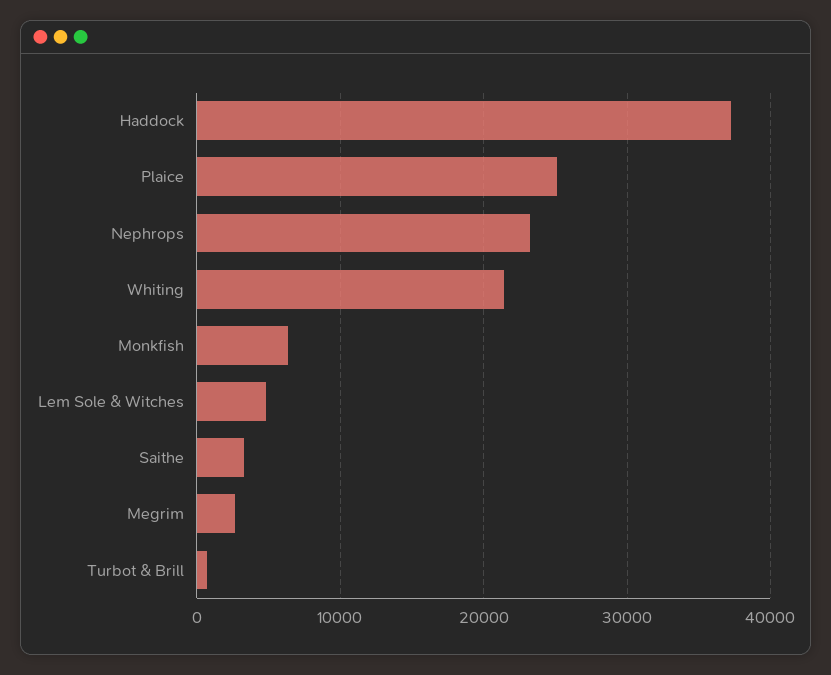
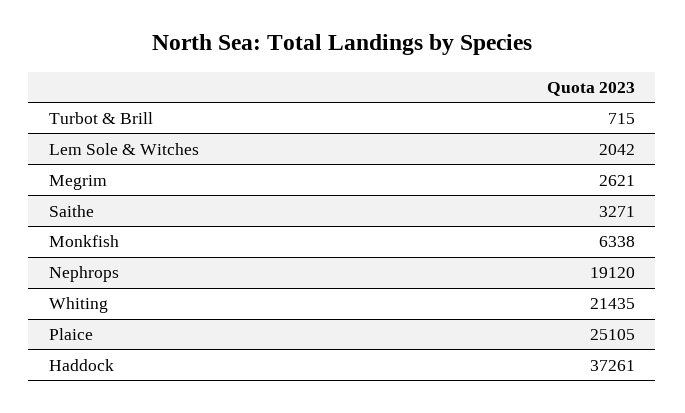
  {
    "Haddock": 37261,
    "Plaice": 25105,
-   "Nephrops": 23000,
+   "Nephrops": 19120,
    "Whiting": 21435,
    "Monkfish": 6338,
-   "Lem Sole & Witches": 5000,
+   "Lem Sole & Witches": 2042,
    "Saithe": 3271,
    "Megrim": 2621,
    "Turbot & Brill": 715
  }

